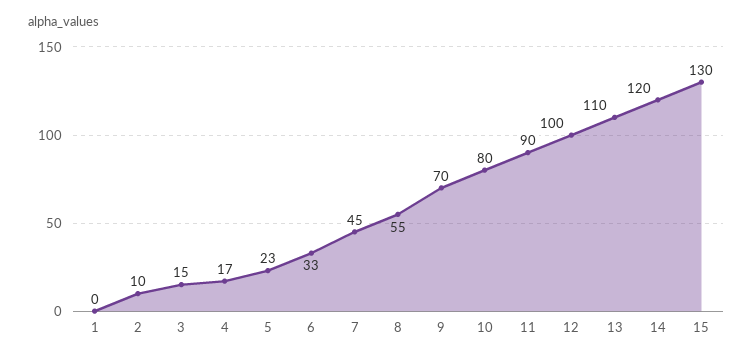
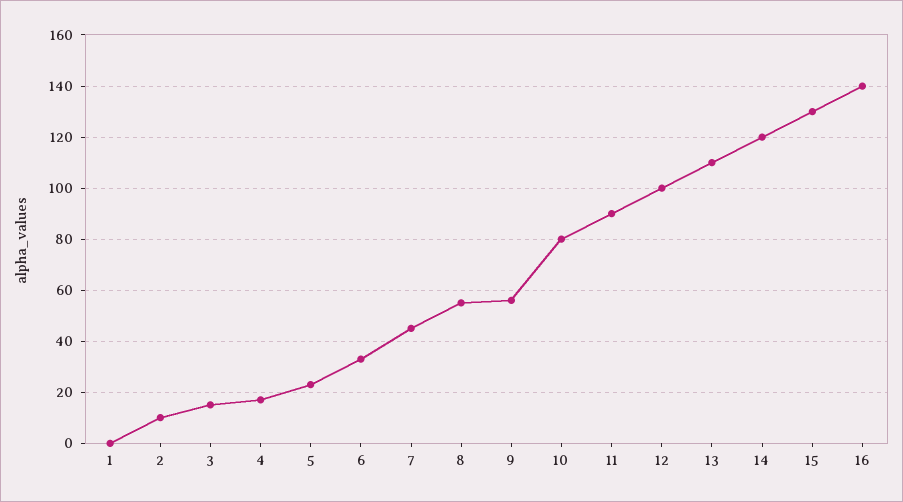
  {
    "1": 0,
    "2": 10,
    "3": 15,
    "4": 17,
    "5": 23,
    "6": 33,
    "7": 45,
    "8": 55,
-   "9": 70,
+   "9": 55,
    "10": 80,
    "11": 90,
    "12": 100,
    "13": 110,
    "14": 120,
-   "15": 130
+   "15": 130,
+   "16": 140
  }

